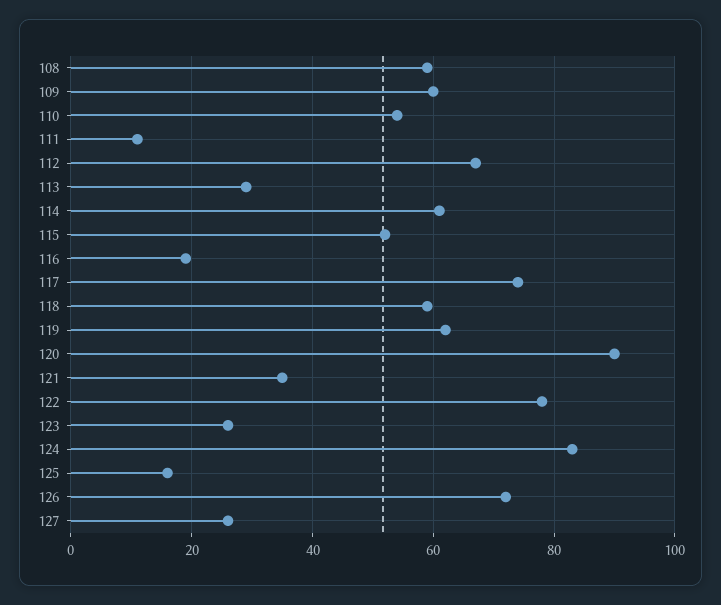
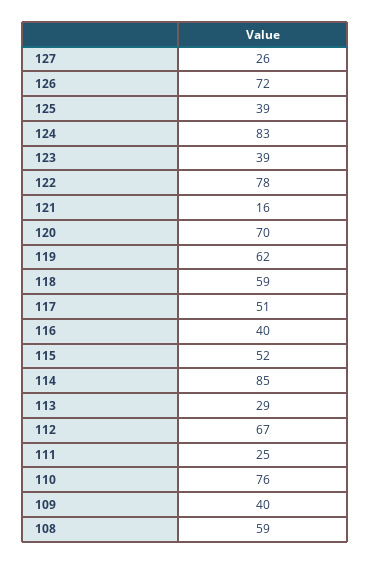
  {
    "108": 59,
-   "109": 60,
+   "109": 40,
-   "110": 55,
+   "110": 76,
-   "111": 10,
+   "111": 25,
    "112": 67,
    "113": 29,
-   "114": 60,
+   "114": 85,
    "115": 52,
-   "116": 20,
+   "116": 40,
-   "117": 75,
+   "117": 51,
    "118": 59,
    "119": 62,
-   "120": 90,
+   "120": 70,
-   "121": 35,
+   "121": 16,
    "122": 78,
-   "123": 25,
+   "123": 39,
    "124": 83,
-   "125": 15,
+   "125": 39,
    "126": 72,
    "127": 26
  }

